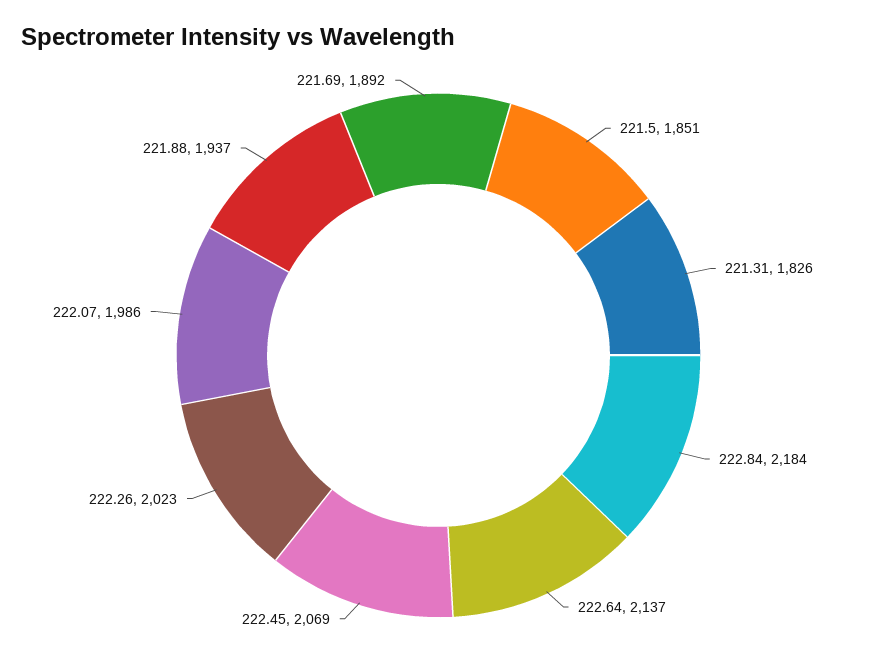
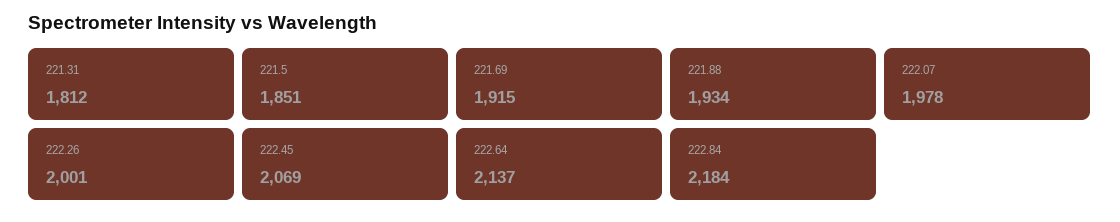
  {
    "221.5": 1851,
-   "221.31": 1826,
+   "221.31": 1812,
    "222.84": 2184,
    "222.64": 2137,
    "222.45": 2069,
-   "222.26": 2023,
+   "222.26": 2001,
-   "222.07": 1986,
+   "222.07": 1978,
-   "221.88": 1937,
+   "221.88": 1934,
-   "221.69": 1892
+   "221.69": 1915
  }

